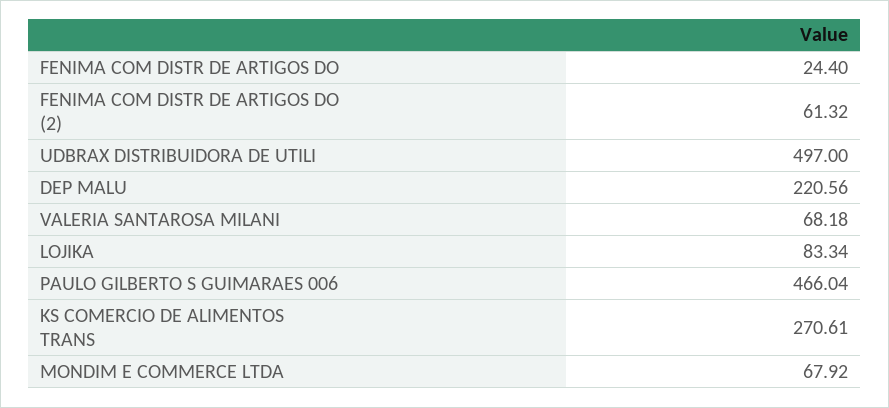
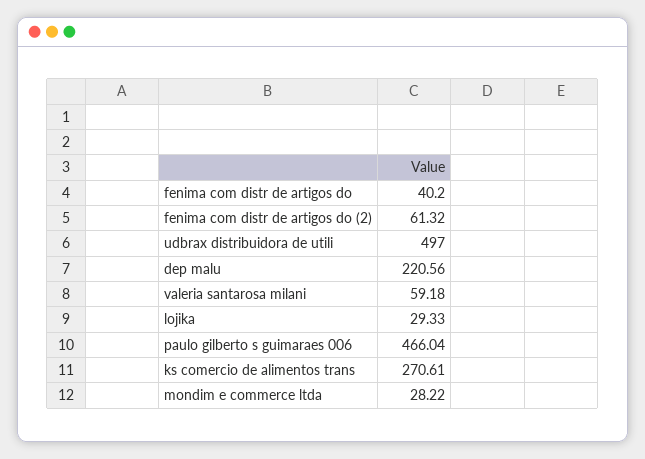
  {
-   "FENIMA COM DISTR DE ARTIGOS DO": 24.4,
+   "FENIMA COM DISTR DE ARTIGOS DO": 40.2,
    "FENIMA COM DISTR DE ARTIGOS DO (2)": 61.32,
    "UDBRAX DISTRIBUIDORA DE UTILI": 497,
    "DEP MALU": 220.56,
-   "VALERIA SANTAROSA MILANI": 68.18,
+   "VALERIA SANTAROSA MILANI": 59.18,
-   "LOJIKA": 83.34,
+   "LOJIKA": 29.33,
    "PAULO GILBERTO S GUIMARAES 006": 466.04,
    "KS COMERCIO DE ALIMENTOS TRANS": 270.61,
-   "MONDIM E COMMERCE LTDA": 67.92
+   "MONDIM E COMMERCE LTDA": 28.22
  }

